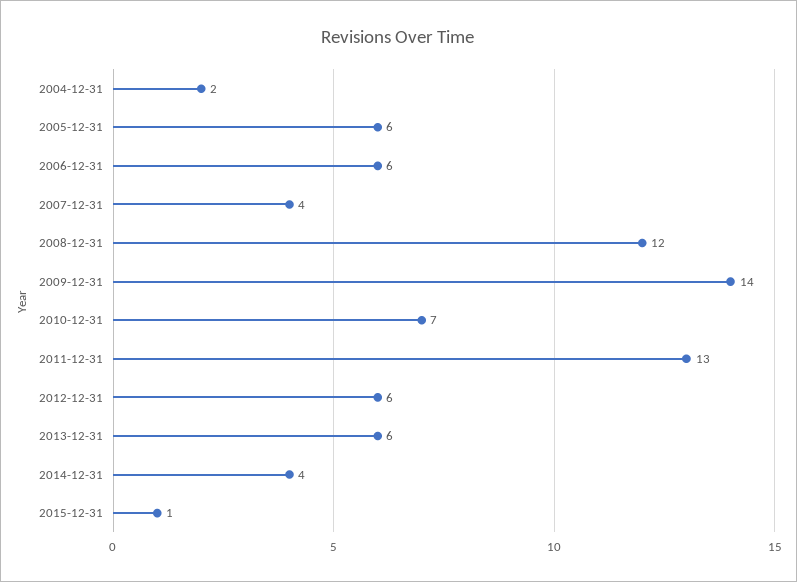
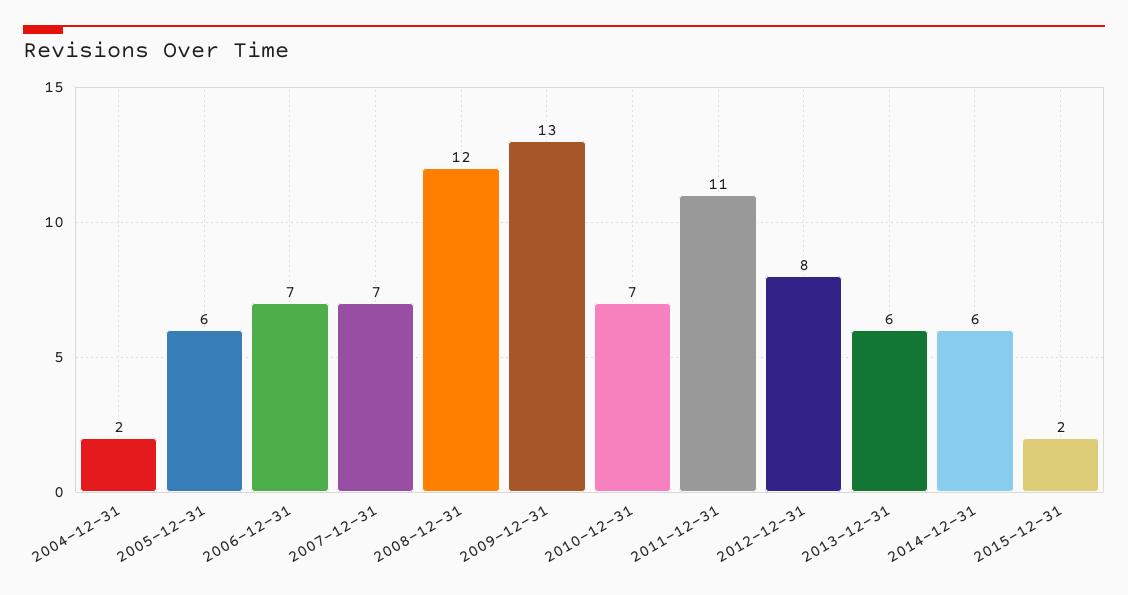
  {
    "2004-12-31": 2,
    "2005-12-31": 6,
-   "2006-12-31": 6,
+   "2006-12-31": 7,
-   "2007-12-31": 4,
+   "2007-12-31": 7,
    "2008-12-31": 12,
-   "2009-12-31": 14,
+   "2009-12-31": 13,
    "2010-12-31": 7,
-   "2011-12-31": 13,
+   "2011-12-31": 11,
-   "2012-12-31": 6,
+   "2012-12-31": 8,
    "2013-12-31": 6,
-   "2014-12-31": 4,
+   "2014-12-31": 6,
-   "2015-12-31": 1
+   "2015-12-31": 2
  }

